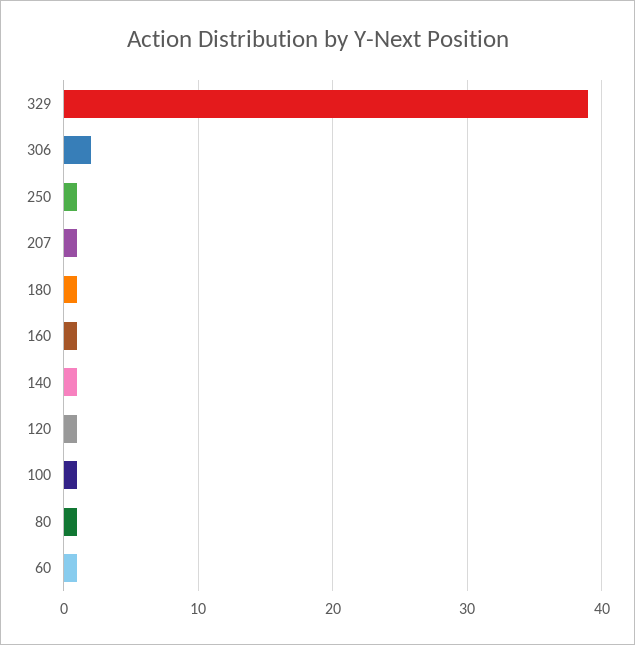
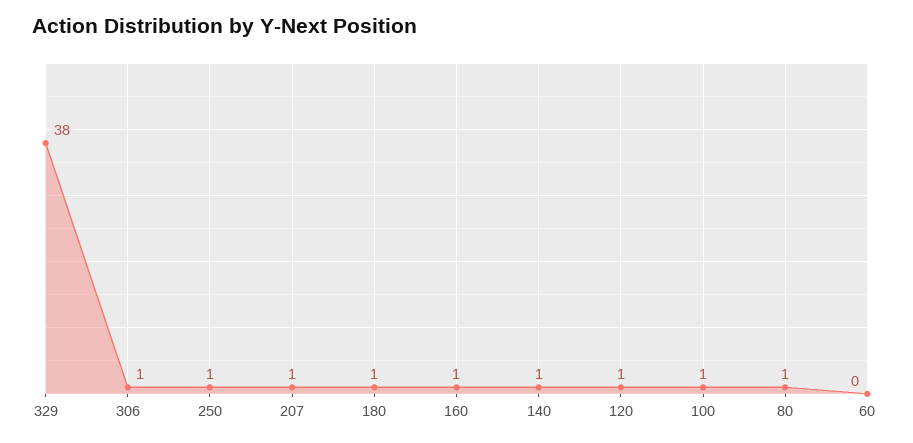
  {
-   "329": 39,
+   "329": 38,
-   "306": 2,
+   "306": 1,
    "250": 1,
    "207": 1,
    "180": 1,
    "160": 1,
    "140": 1,
    "120": 1,
    "100": 1,
    "80": 1,
-   "60": 1
+   "60": 0
  }

